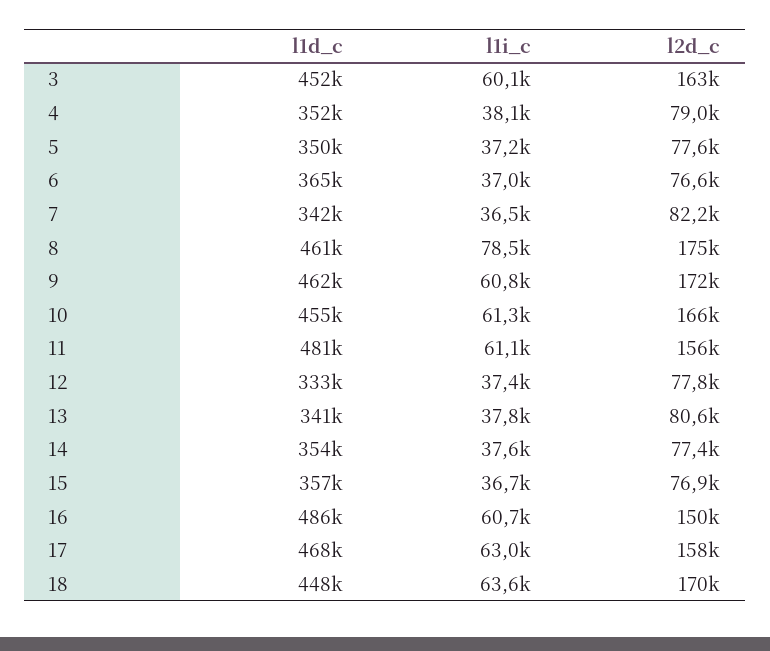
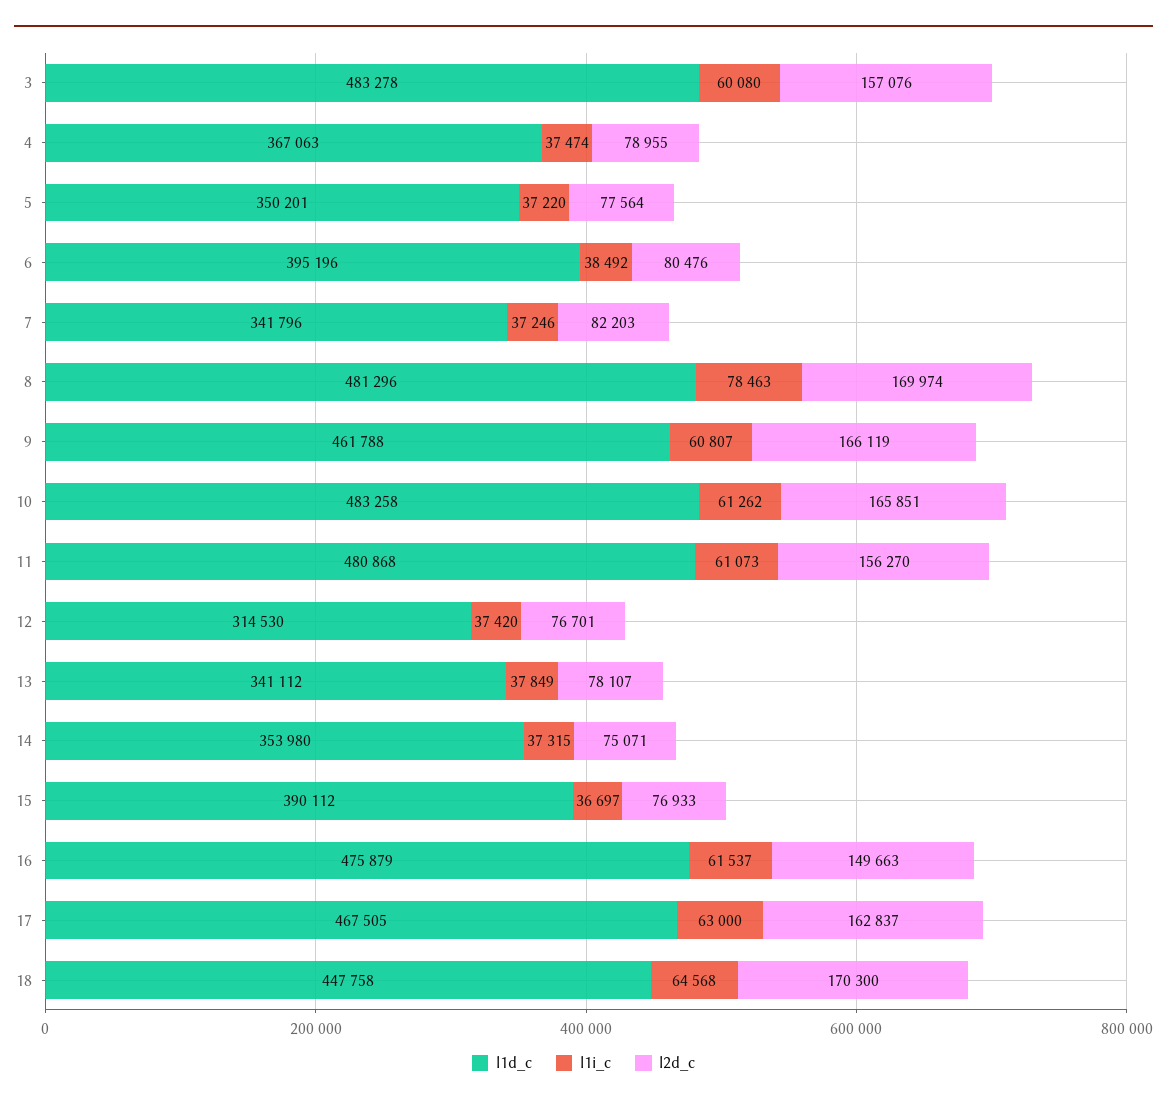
  {
    "l1d_c": {
-     "3": 452000,
+     "3": 483278,
-     "4": 352000,
+     "4": 367063,
      "5": 350201,
-     "6": 365000,
+     "6": 395196,
      "7": 341796,
-     "8": 461000,
+     "8": 481296,
      "9": 461788,
-     "10": 455000,
+     "10": 483258,
      "11": 480868,
-     "12": 333000,
+     "12": 314530,
      "13": 341112,
      "14": 353980,
-     "15": 357000,
+     "15": 390112,
-     "16": 486000,
+     "16": 475879,
      "17": 467505,
      "18": 447758
    },
    "l1i_c": {
      "3": 60080,
-     "4": 38100,
+     "4": 37474,
      "5": 37220,
-     "6": 37000,
+     "6": 38492,
-     "7": 36500,
+     "7": 37246,
      "8": 78463,
      "9": 60807,
      "10": 61262,
      "11": 61073,
      "12": 37420,
      "13": 37849,
-     "14": 37600,
+     "14": 37315,
      "15": 36697,
-     "16": 60700,
+     "16": 61537,
      "17": 63000,
-     "18": 63600
+     "18": 64568
    },
    "l2d_c": {
-     "3": 163000,
+     "3": 157076,
      "4": 78955,
      "5": 77564,
-     "6": 76600,
+     "6": 80476,
      "7": 82203,
-     "8": 175000,
+     "8": 169974,
-     "9": 172000,
+     "9": 166119,
      "10": 165851,
      "11": 156270,
-     "12": 77800,
+     "12": 76701,
-     "13": 80600,
+     "13": 78107,
-     "14": 77400,
+     "14": 75071,
      "15": 76933,
      "16": 149663,
-     "17": 158000,
+     "17": 162837,
      "18": 170300
    }
  }

